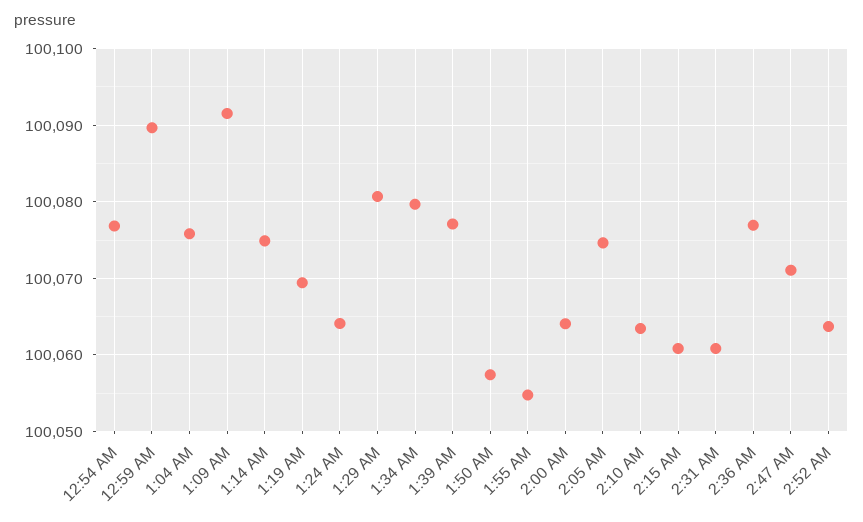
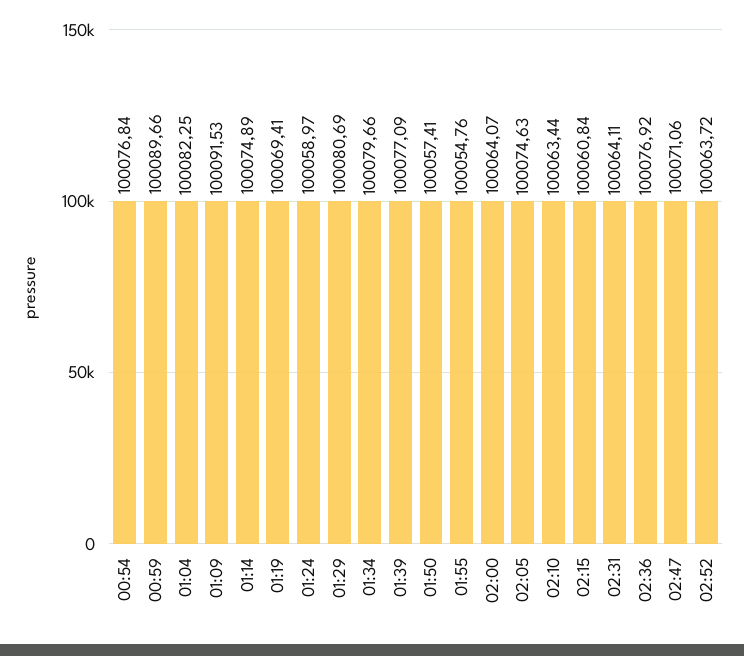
  {
    "12:54 AM": 100076.84,
    "12:59 AM": 100089.66,
-   "1:04 AM": 100076,
+   "1:04 AM": 100082.25,
    "1:09 AM": 100091.53,
    "1:14 AM": 100074.89,
    "1:19 AM": 100069.41,
-   "1:24 AM": 100064,
+   "1:24 AM": 100058.97,
    "1:29 AM": 100080.69,
    "1:34 AM": 100079.66,
    "1:39 AM": 100077.09,
    "1:50 AM": 100057.41,
    "1:55 AM": 100054.76,
    "2:00 AM": 100064.07,
    "2:05 AM": 100074.63,
    "2:10 AM": 100063.44,
    "2:15 AM": 100060.84,
-   "2:31 AM": 100061,
+   "2:31 AM": 100064.11,
    "2:36 AM": 100076.92,
    "2:47 AM": 100071.06,
    "2:52 AM": 100063.72
  }

